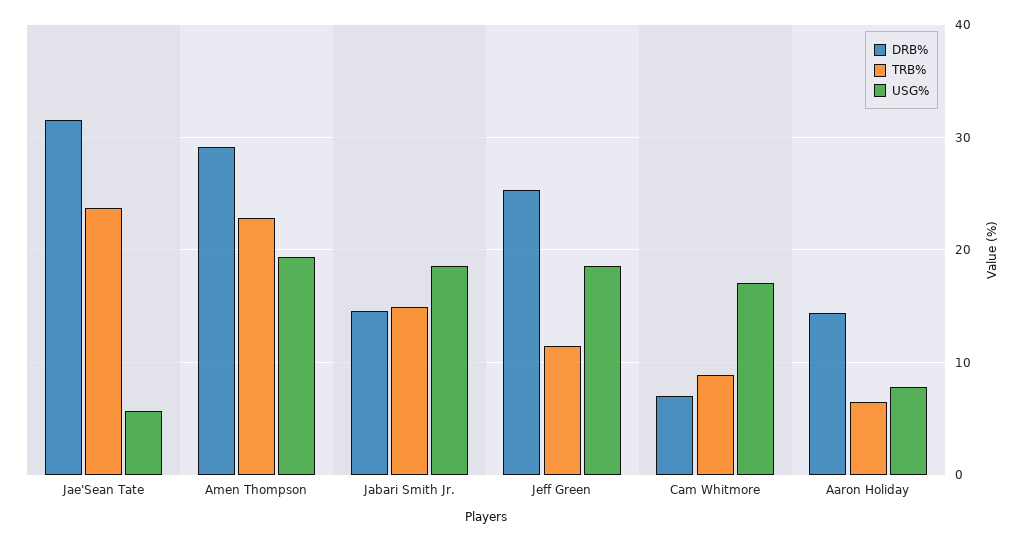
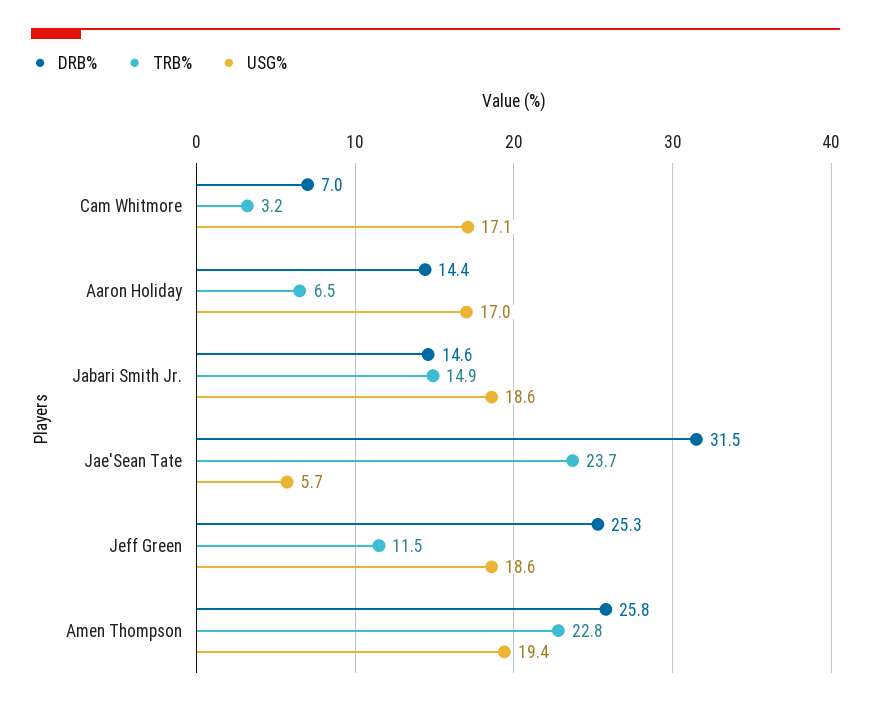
  {
    "DRB%": {
      "Jae'Sean Tate": 31.5,
-     "Amen Thompson": 29,
+     "Amen Thompson": 25.8,
      "Jabari Smith Jr.": 14.6,
      "Jeff Green": 25.3,
      "Cam Whitmore": 7,
      "Aaron Holiday": 14.4
    },
    "TRB%": {
      "Jae'Sean Tate": 23.7,
      "Amen Thompson": 22.8,
      "Jabari Smith Jr.": 14.9,
      "Jeff Green": 11.5,
-     "Cam Whitmore": 9,
+     "Cam Whitmore": 3.2,
      "Aaron Holiday": 6.5
    },
    "USG%": {
      "Jae'Sean Tate": 5.7,
      "Amen Thompson": 19.4,
      "Jabari Smith Jr.": 18.6,
      "Jeff Green": 18.6,
      "Cam Whitmore": 17.1,
-     "Aaron Holiday": 8
+     "Aaron Holiday": 17
    }
  }

